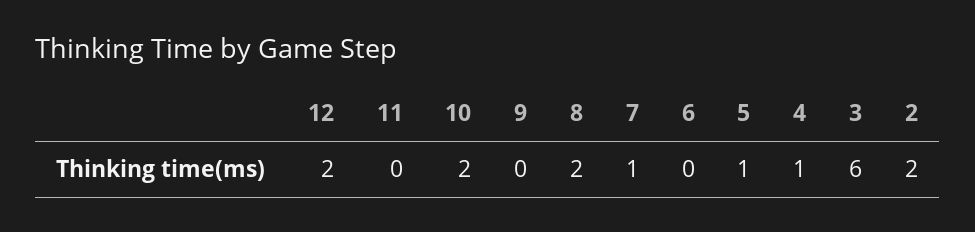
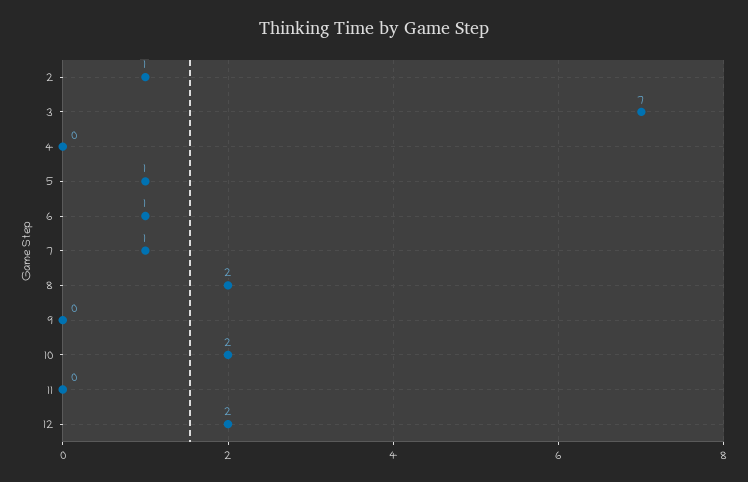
  {
    "12": 2,
    "11": 0,
    "10": 2,
    "9": 0,
    "8": 2,
    "7": 1,
-   "6": 0,
+   "6": 1,
    "5": 1,
-   "4": 1,
+   "4": 0,
-   "3": 6,
+   "3": 7,
-   "2": 2
+   "2": 1
  }

